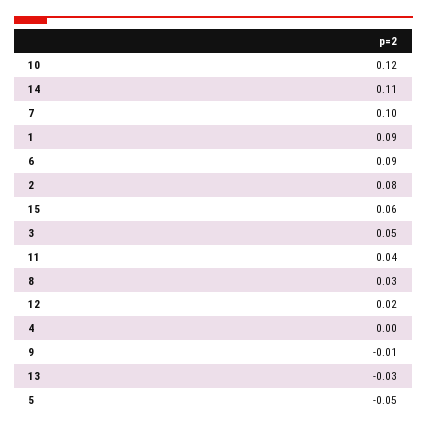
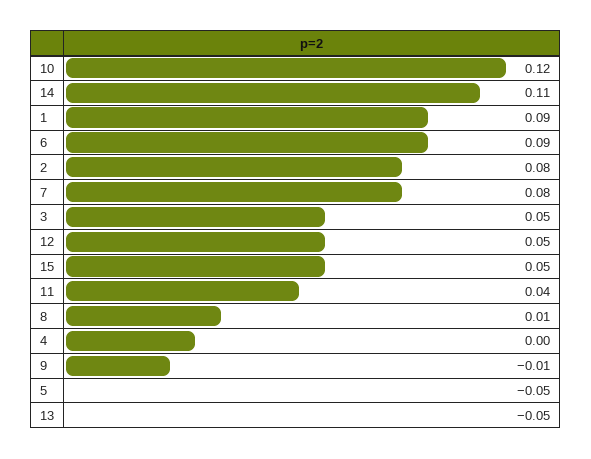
  {
    "10": 0.12,
    "14": 0.11,
-   "7": 0.1,
+   "7": 0.08,
    "1": 0.09,
    "6": 0.09,
    "2": 0.08,
-   "15": 0.06,
+   "15": 0.05,
    "3": 0.05,
    "11": 0.04,
-   "8": 0.03,
+   "8": 0.01,
-   "12": 0.02,
+   "12": 0.05,
    "4": 0,
    "9": -0.01,
-   "13": -0.03,
+   "13": -0.05,
    "5": -0.05
  }

